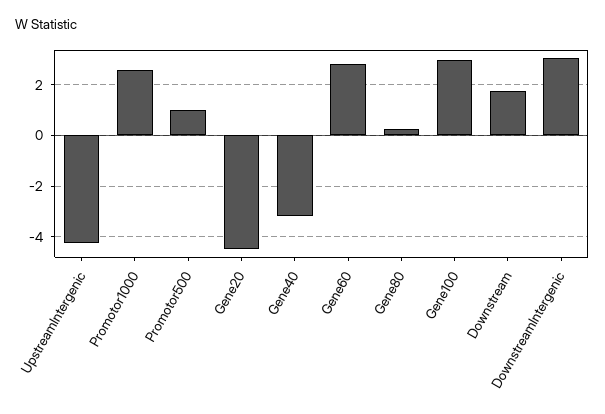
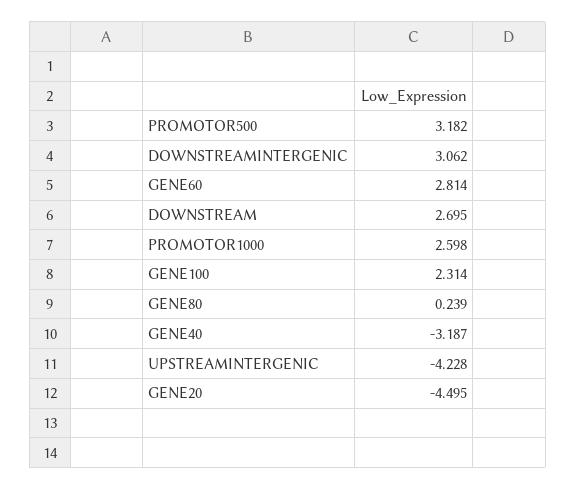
  {
    "UpstreamIntergenic": -4.228,
    "Promotor1000": 2.598,
-   "Promotor500": 1,
+   "Promotor500": 3.182,
    "Gene20": -4.495,
    "Gene40": -3.187,
    "Gene60": 2.814,
    "Gene80": 0.239,
-   "Gene100": 3,
+   "Gene100": 2.314,
-   "Downstream": 1.75,
+   "Downstream": 2.695,
    "DownstreamIntergenic": 3.062
  }

